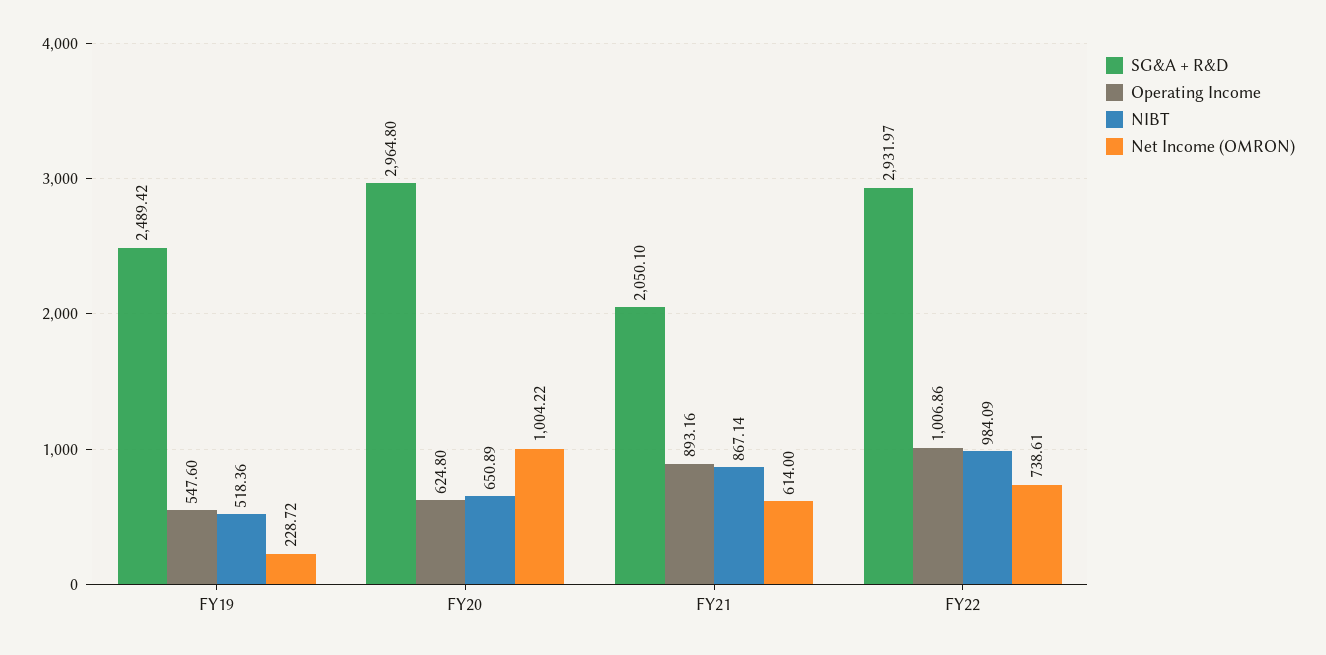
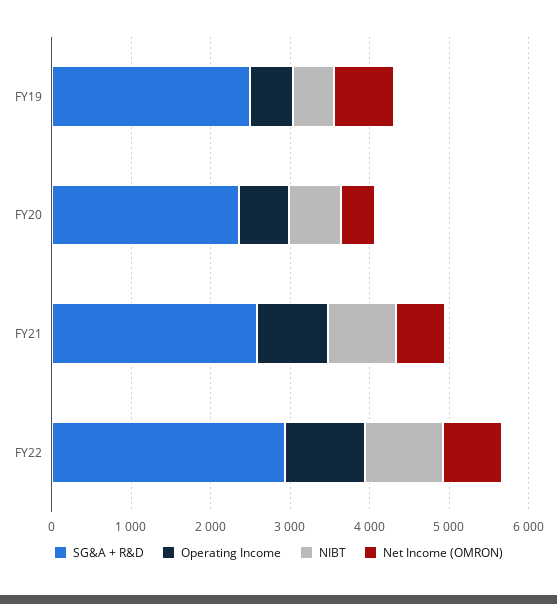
  {
    "SG&A + R&D": {
      "FY19": 2489.42,
-     "FY20": 2964.8,
+     "FY20": 2400,
-     "FY21": 2050.1,
+     "FY21": 2600,
      "FY22": 2931.97
    },
    "Operating Income": {
      "FY19": 547.6,
      "FY20": 624.8,
      "FY21": 893.16,
      "FY22": 1006.86
    },
    "NIBT": {
      "FY19": 518.36,
      "FY20": 650.89,
      "FY21": 867.14,
      "FY22": 984.09
    },
    "Net Income (OMRON)": {
-     "FY19": 228.72,
+     "FY19": 800,
-     "FY20": 1004.22,
+     "FY20": 400,
      "FY21": 614,
      "FY22": 738.61
    }
  }

